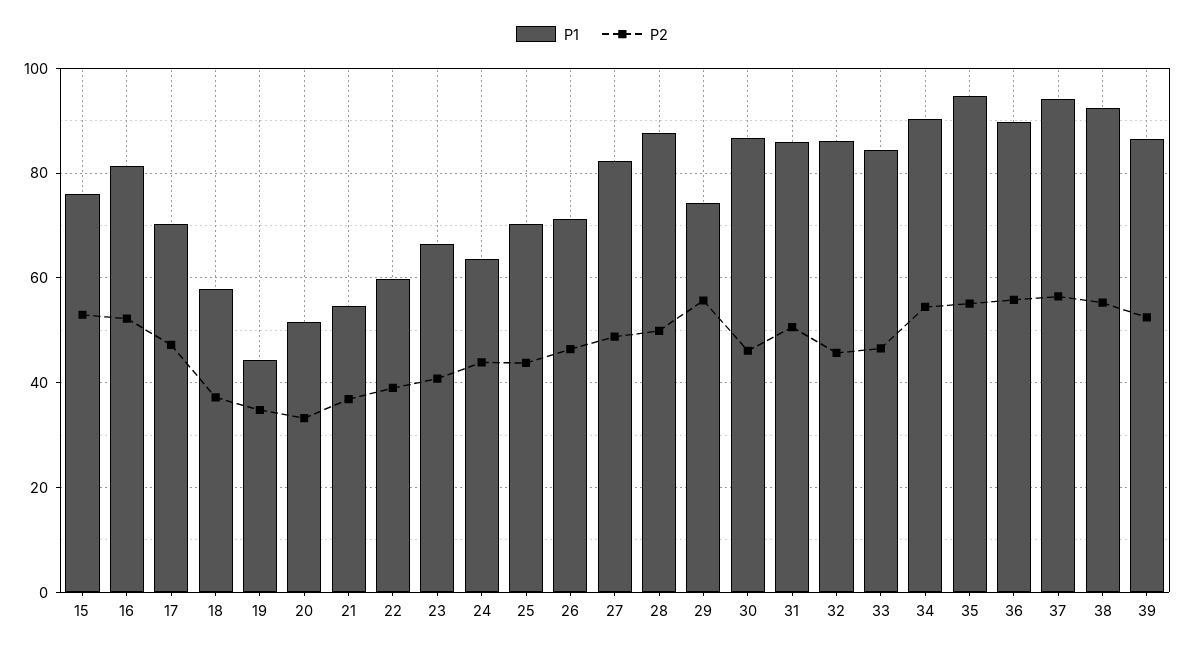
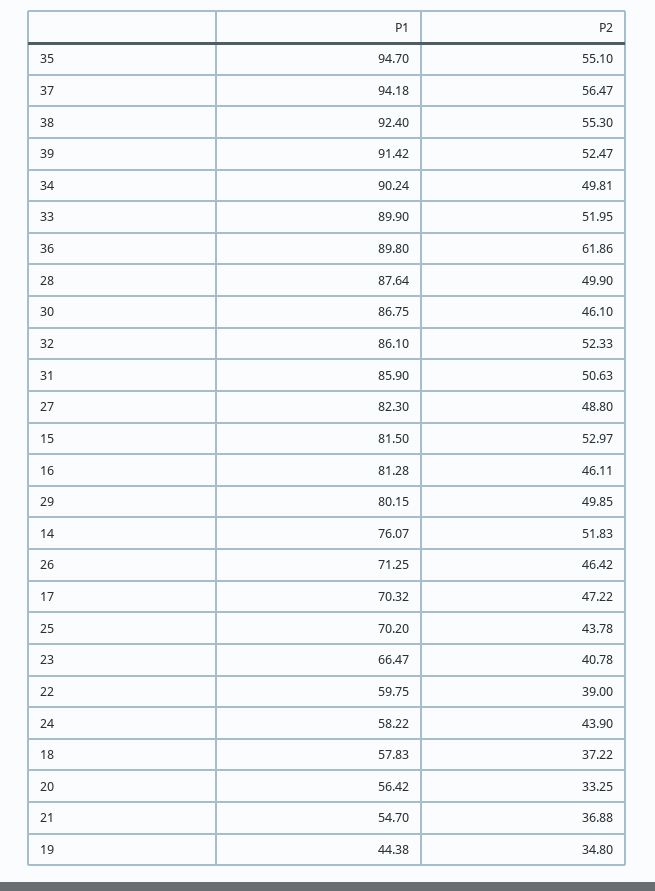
  {
    "P1": {
-     "15": 76,
+     "15": 81.5,
      "16": 81.28,
      "17": 70.32,
      "18": 57.83,
      "19": 44.38,
-     "20": 52,
+     "20": 56.42,
      "21": 54.7,
      "22": 59.75,
      "23": 66.47,
-     "24": 64,
+     "24": 58.22,
      "25": 70.2,
      "26": 71.25,
      "27": 82.3,
      "28": 87.64,
-     "29": 74,
+     "29": 80.15,
      "30": 86.75,
      "31": 85.9,
      "32": 86.1,
-     "33": 84,
+     "33": 89.9,
      "34": 90.24,
      "35": 94.7,
      "36": 89.8,
      "37": 94.18,
      "38": 92.4,
-     "39": 86
+     "39": 91.42,
+     "14": 76.07
    },
    "P2": {
      "15": 52.97,
-     "16": 52,
+     "16": 46.11,
      "17": 47.22,
      "18": 37.22,
      "19": 34.8,
      "20": 33.25,
      "21": 36.88,
      "22": 39,
      "23": 40.78,
      "24": 43.9,
      "25": 43.78,
      "26": 46.42,
      "27": 48.8,
      "28": 49.9,
-     "29": 56,
+     "29": 49.85,
      "30": 46.1,
      "31": 50.63,
-     "32": 46,
+     "32": 52.33,
-     "33": 46,
+     "33": 51.95,
-     "34": 54,
+     "34": 49.81,
      "35": 55.1,
-     "36": 56,
+     "36": 61.86,
      "37": 56.47,
      "38": 55.3,
-     "39": 52.47
+     "39": 52.47,
+     "14": 51.83
    }
  }

